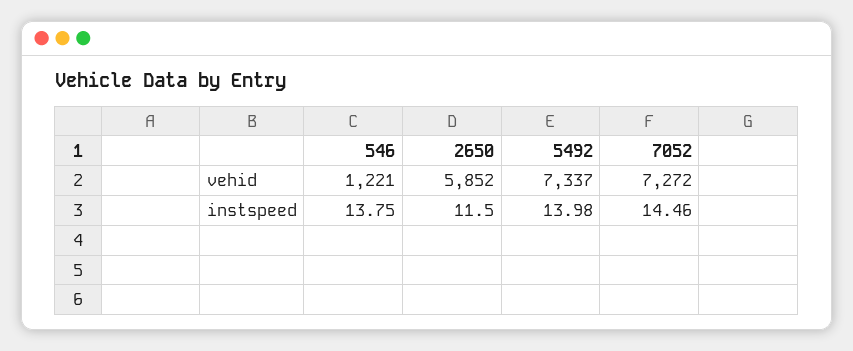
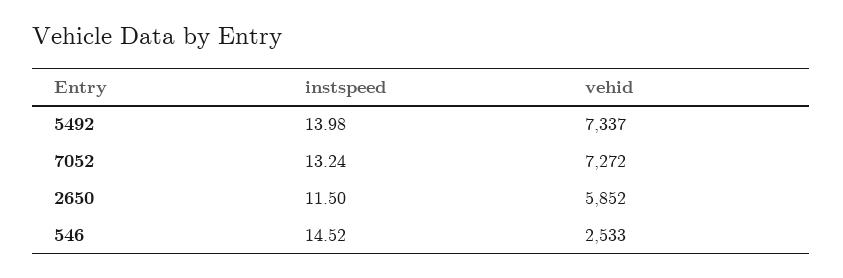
  {
    "546": {
-     "vehid": 1221,
+     "vehid": 2533,
-     "instspeed": 13.75
+     "instspeed": 14.52
    },
    "2650": {
      "vehid": 5852,
      "instspeed": 11.5
    },
    "5492": {
      "vehid": 7337,
      "instspeed": 13.98
    },
    "7052": {
      "vehid": 7272,
-     "instspeed": 14.46
+     "instspeed": 13.24
    }
  }

